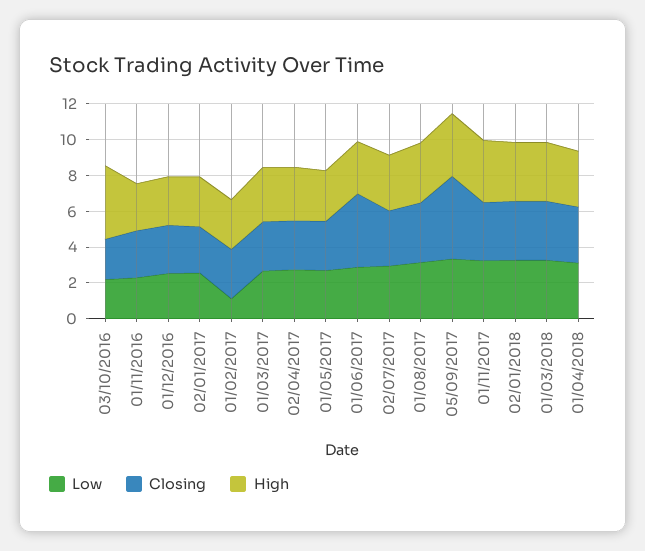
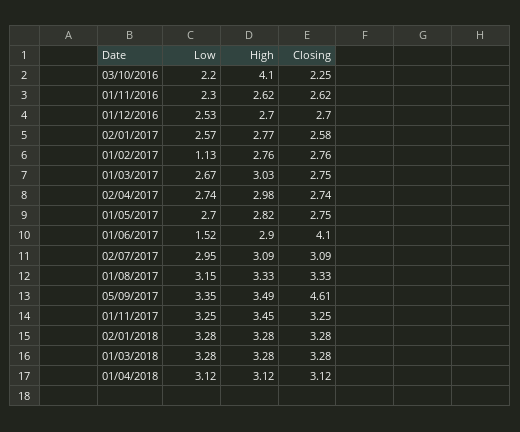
  {
    "Low": {
      "03/10/2016": 2.2,
      "01/11/2016": 2.3,
      "01/12/2016": 2.53,
      "02/01/2017": 2.57,
      "01/02/2017": 1.13,
      "01/03/2017": 2.67,
      "02/04/2017": 2.74,
      "01/05/2017": 2.7,
-     "01/06/2017": 3,
+     "01/06/2017": 1.52,
      "02/07/2017": 2.95,
      "01/08/2017": 3.15,
      "05/09/2017": 3.35,
      "01/11/2017": 3.25,
      "02/01/2018": 3.28,
      "01/03/2018": 3.28,
      "01/04/2018": 3.12
    },
    "Closing": {
      "03/10/2016": 2.25,
      "01/11/2016": 2.62,
      "01/12/2016": 2.7,
      "02/01/2017": 2.58,
      "01/02/2017": 2.76,
      "01/03/2017": 2.75,
      "02/04/2017": 2.74,
      "01/05/2017": 2.75,
      "01/06/2017": 4.1,
      "02/07/2017": 3.09,
      "01/08/2017": 3.33,
      "05/09/2017": 4.61,
      "01/11/2017": 3.25,
      "02/01/2018": 3.28,
      "01/03/2018": 3.28,
      "01/04/2018": 3.12
    },
    "High": {
      "03/10/2016": 4.1,
      "01/11/2016": 2.62,
      "01/12/2016": 2.7,
      "02/01/2017": 2.77,
      "01/02/2017": 2.76,
      "01/03/2017": 3.03,
      "02/04/2017": 2.98,
      "01/05/2017": 2.82,
      "01/06/2017": 2.9,
      "02/07/2017": 3.09,
      "01/08/2017": 3.33,
      "05/09/2017": 3.49,
      "01/11/2017": 3.45,
      "02/01/2018": 3.28,
      "01/03/2018": 3.28,
      "01/04/2018": 3.12
    }
  }

